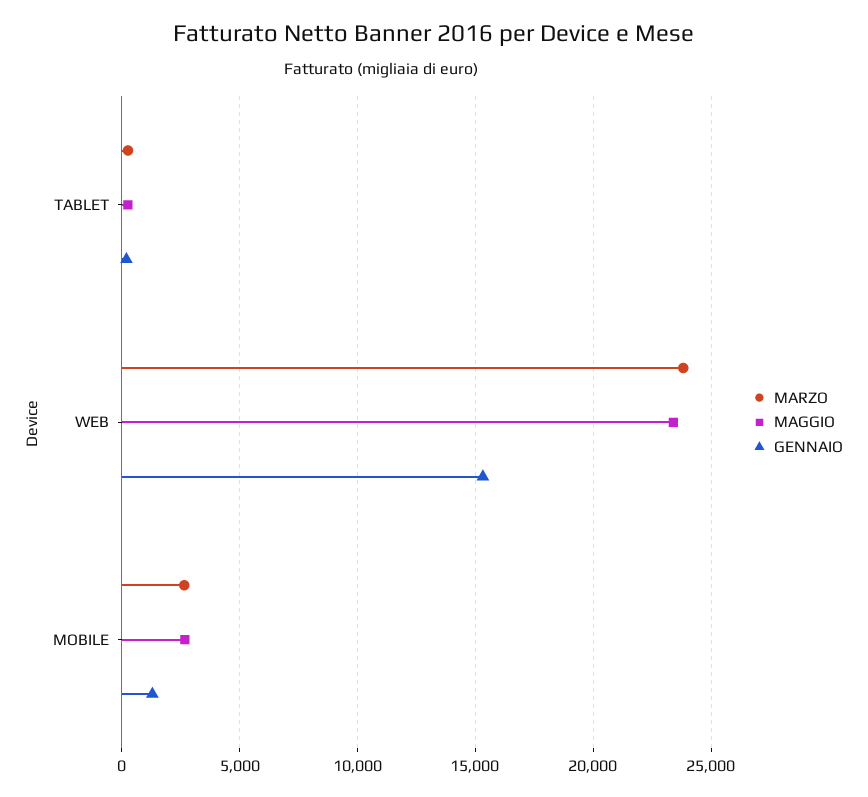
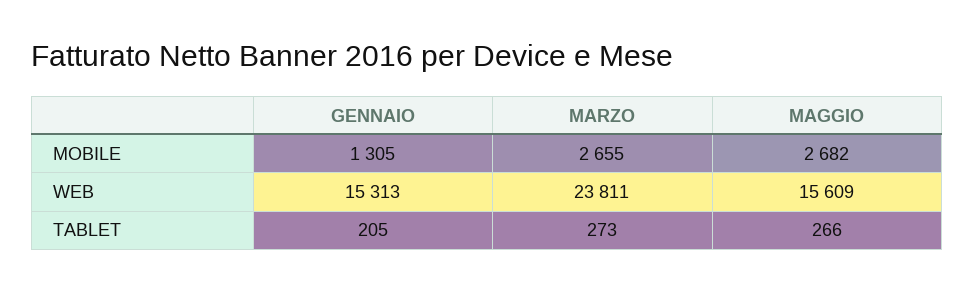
  {
    "MARZO": {
      "TABLET": 273,
      "WEB": 23811,
      "MOBILE": 2655
    },
    "MAGGIO": {
      "TABLET": 266,
-     "WEB": 23500,
+     "WEB": 15609,
      "MOBILE": 2682
    },
    "GENNAIO": {
      "TABLET": 205,
      "WEB": 15313,
      "MOBILE": 1305
    }
  }

